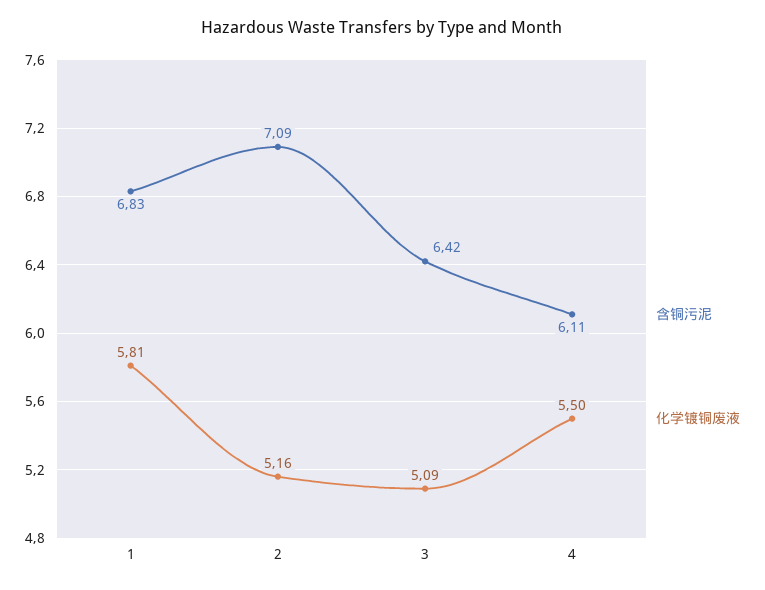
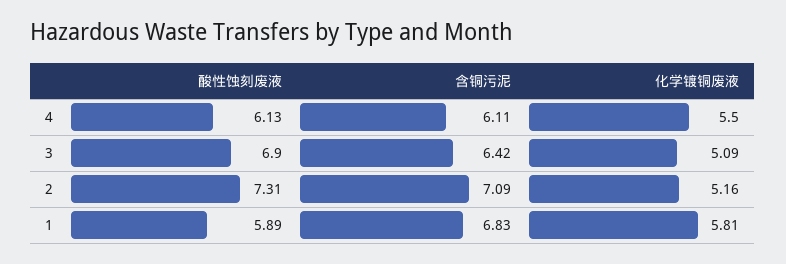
  {
    "含铜污泥": {
      "1": 6.83,
      "2": 7.09,
      "3": 6.42,
      "4": 6.11
    },
    "化学镀铜废液": {
      "1": 5.81,
      "2": 5.16,
      "3": 5.09,
      "4": 5.5
-   }
+   },
+   "酸性蚀刻废液": {
+     "4": 6.13,
+     "3": 6.9,
+     "2": 7.31,
+     "1": 5.89
+   }
  }

